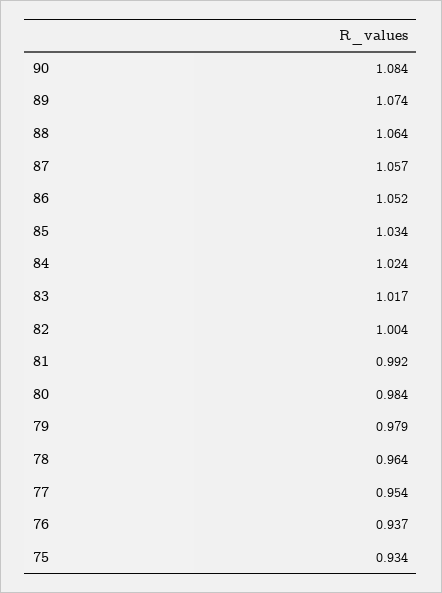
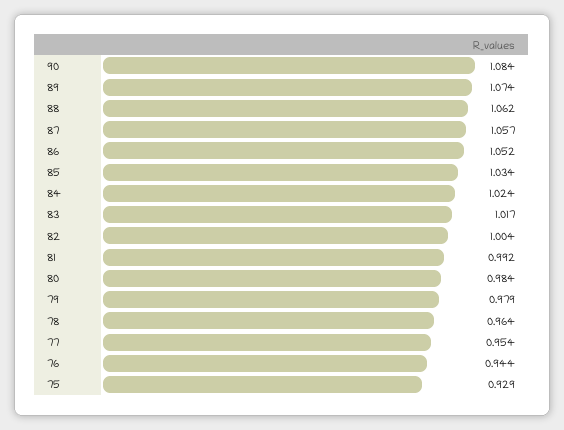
  {
    "90": 1.084,
    "89": 1.074,
-   "88": 1.064,
+   "88": 1.062,
    "87": 1.057,
    "86": 1.052,
    "85": 1.034,
    "84": 1.024,
    "83": 1.017,
    "82": 1.004,
    "81": 0.992,
    "80": 0.984,
    "79": 0.979,
    "78": 0.964,
    "77": 0.954,
-   "76": 0.937,
+   "76": 0.944,
-   "75": 0.934
+   "75": 0.929
  }

